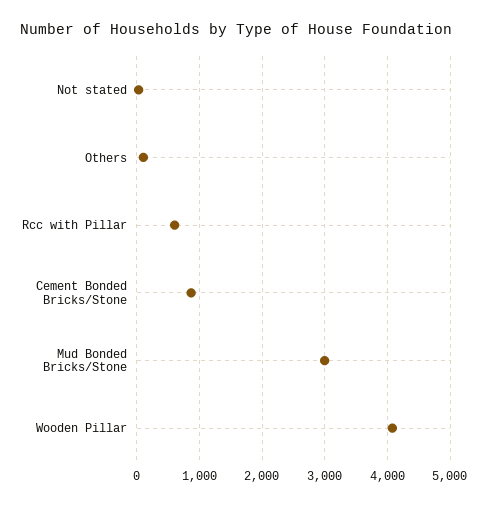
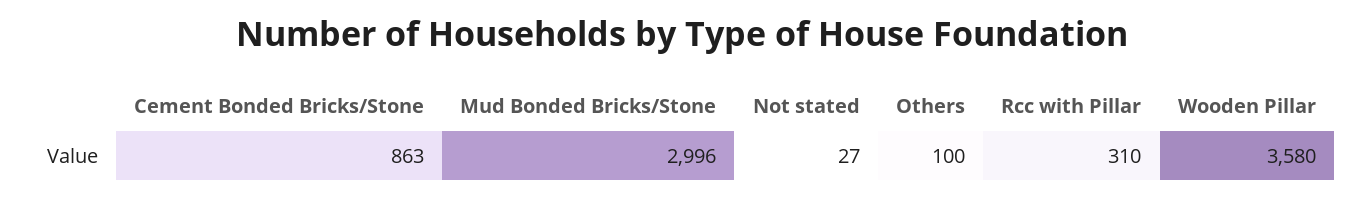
  {
    "Not stated": 27,
    "Others": 100,
-   "Rcc with Pillar": 600,
+   "Rcc with Pillar": 310,
    "Cement Bonded Bricks/Stone": 863,
    "Mud Bonded Bricks/Stone": 2996,
-   "Wooden Pillar": 4100
+   "Wooden Pillar": 3580
  }

